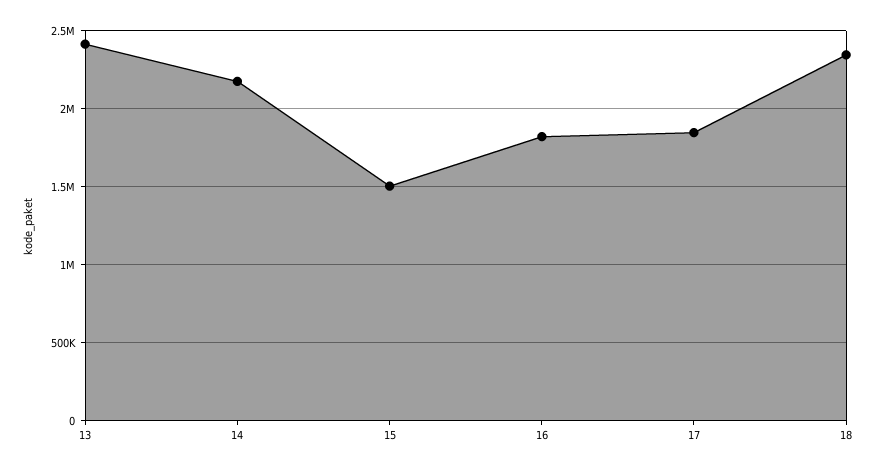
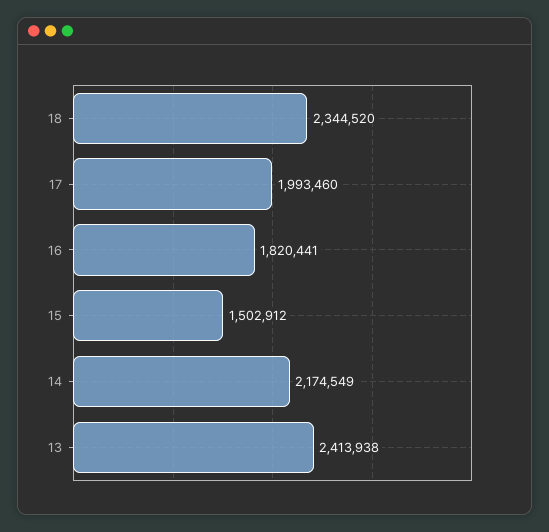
  {
    "13": 2413938,
    "14": 2174549,
    "15": 1502912,
    "16": 1820441,
-   "17": 1850000,
+   "17": 1993460,
    "18": 2344520
  }

